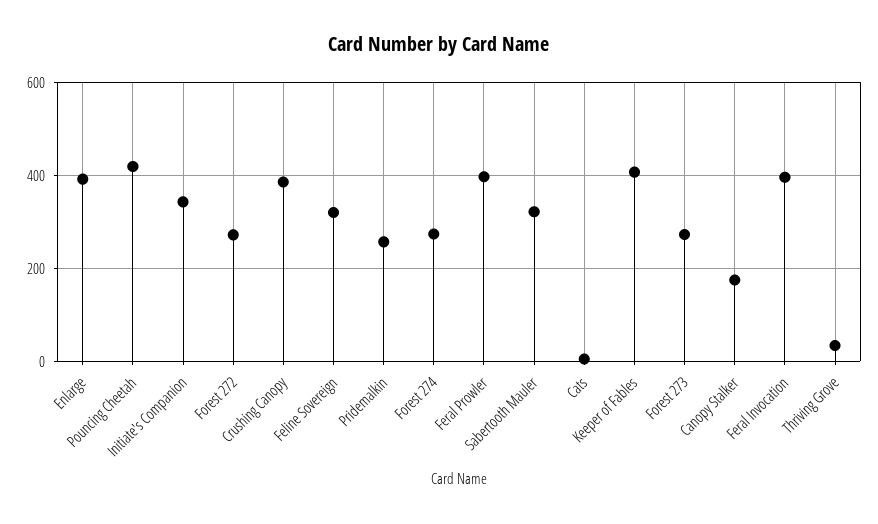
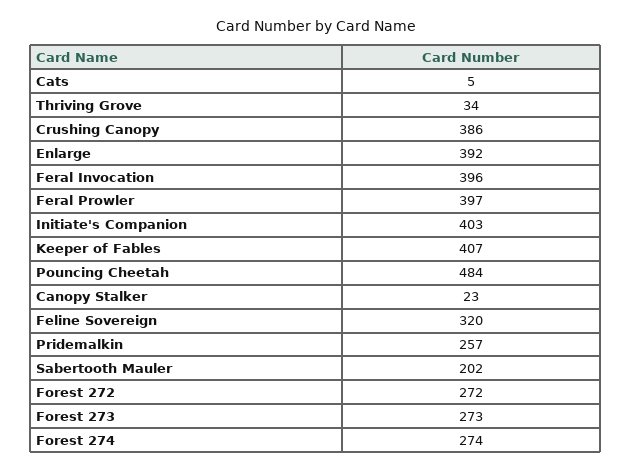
  {
    "Enlarge": 392,
-   "Pouncing Cheetah": 420,
+   "Pouncing Cheetah": 484,
-   "Initiate's Companion": 340,
+   "Initiate's Companion": 403,
    "Forest 272": 272,
    "Crushing Canopy": 386,
    "Feline Sovereign": 320,
    "Pridemalkin": 257,
    "Forest 274": 274,
    "Feral Prowler": 397,
-   "Sabertooth Mauler": 320,
+   "Sabertooth Mauler": 202,
    "Cats": 5,
    "Keeper of Fables": 407,
    "Forest 273": 273,
-   "Canopy Stalker": 180,
+   "Canopy Stalker": 23,
    "Feral Invocation": 396,
    "Thriving Grove": 34
  }

